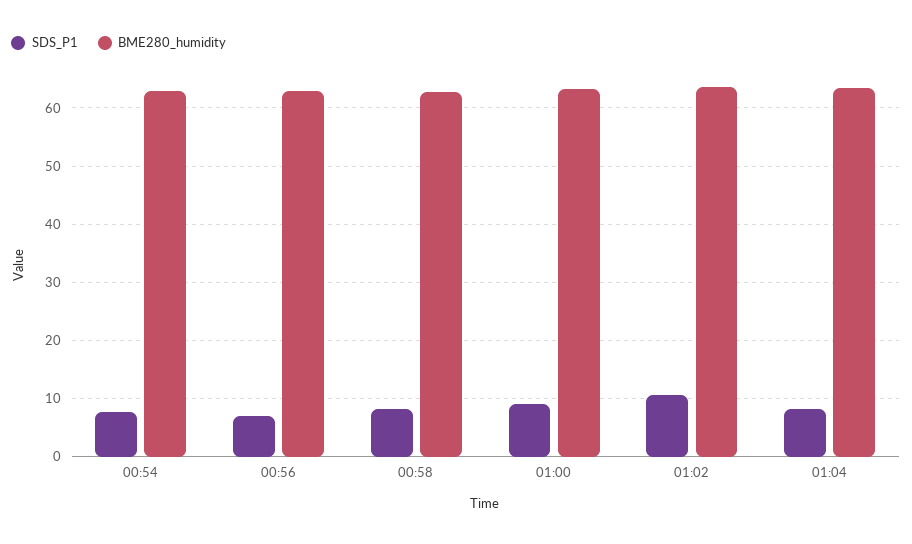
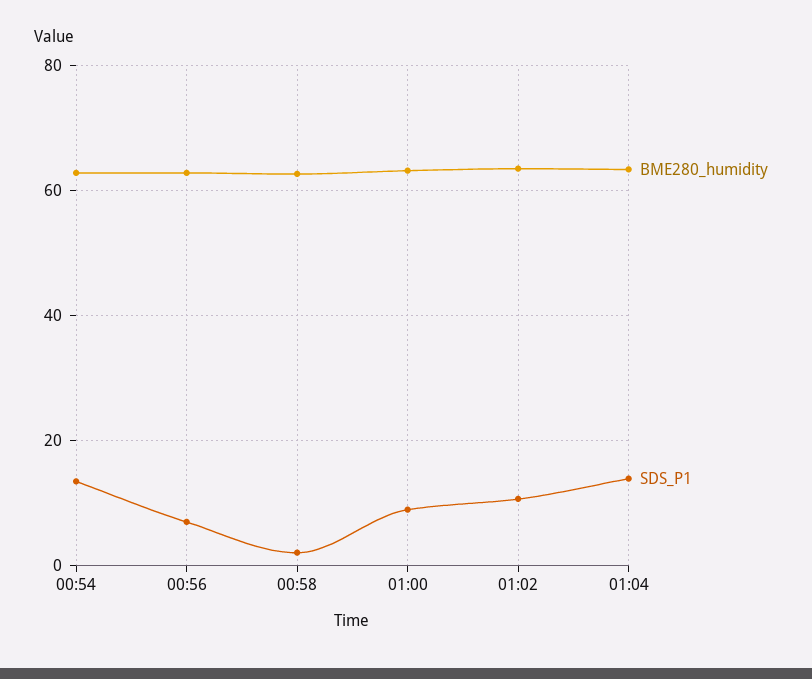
  {
    "SDS_P1": {
-     "00:54": 8,
+     "00:54": 14,
      "00:56": 8,
-     "00:58": 8,
+     "00:58": 2,
      "01:00": 10,
      "01:02": 10,
-     "01:04": 8
+     "01:04": 14
    },
    "BME280_humidity": {
      "00:54": 62,
      "00:56": 62,
      "00:58": 62,
      "01:00": 64,
      "01:02": 64,
      "01:04": 64
    }
  }

